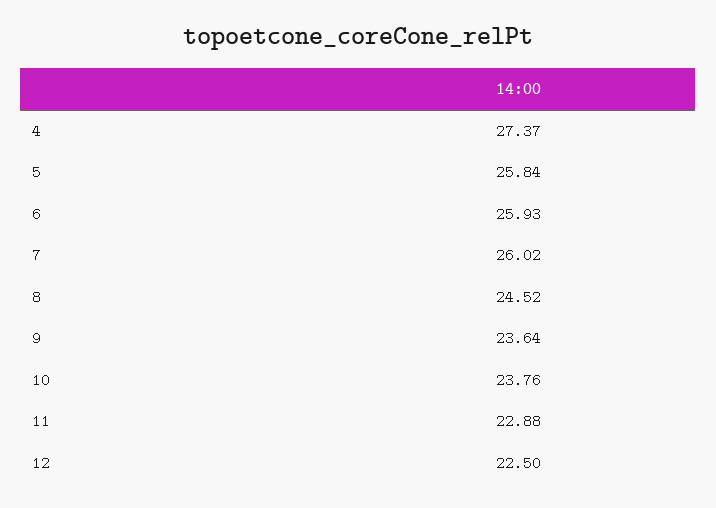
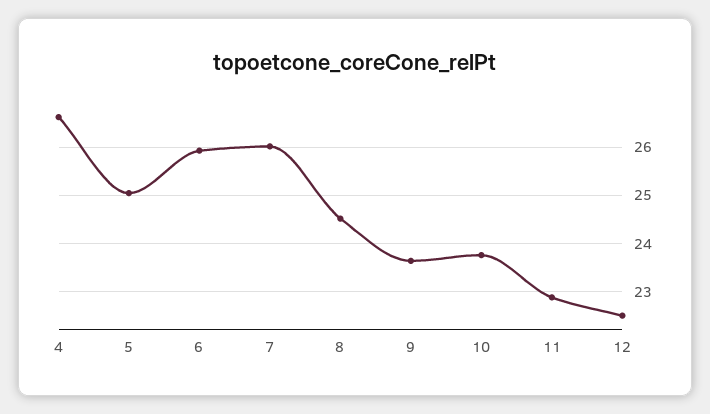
  {
-   "4": 27.37,
+   "4": 26.6,
-   "5": 25.84,
+   "5": 25,
    "6": 25.93,
    "7": 26.02,
    "8": 24.52,
    "9": 23.64,
    "10": 23.76,
    "11": 22.88,
    "12": 22.5
  }

